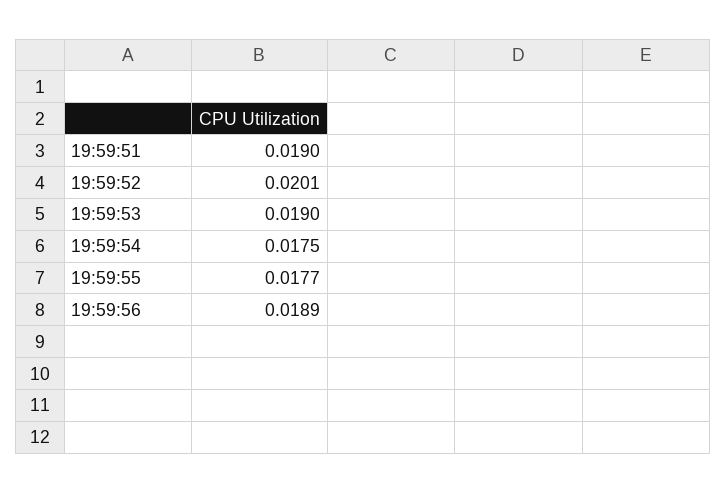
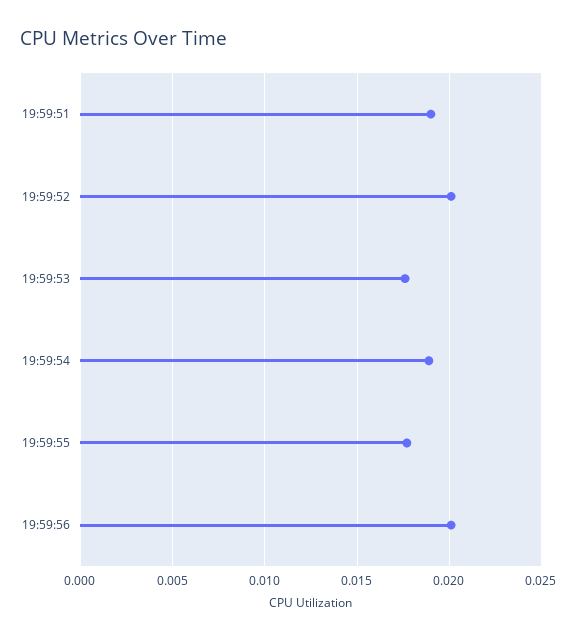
  {
    "19:59:51": 0.019,
    "19:59:52": 0.0201,
-   "19:59:53": 0.019,
+   "19:59:53": 0.0175,
-   "19:59:54": 0.0175,
+   "19:59:54": 0.019,
    "19:59:55": 0.0177,
-   "19:59:56": 0.0189
+   "19:59:56": 0.02
  }

